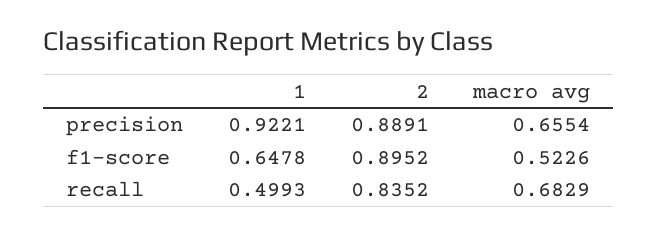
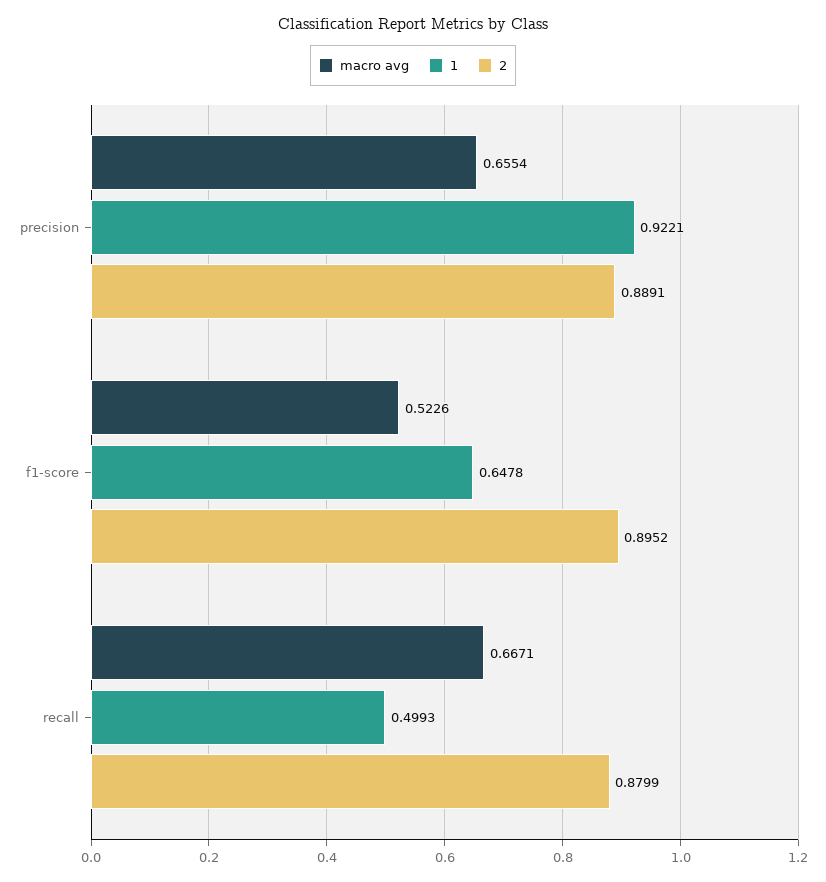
  {
    "1": {
      "precision": 0.9221,
      "f1-score": 0.6478,
      "recall": 0.4993
    },
    "2": {
      "precision": 0.8891,
      "f1-score": 0.8952,
-     "recall": 0.8352
+     "recall": 0.8799
    },
    "macro avg": {
      "precision": 0.6554,
      "f1-score": 0.5226,
-     "recall": 0.6829
+     "recall": 0.6671
    }
  }

